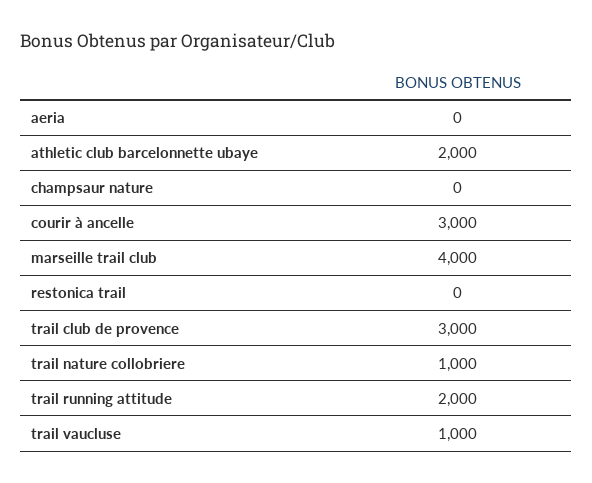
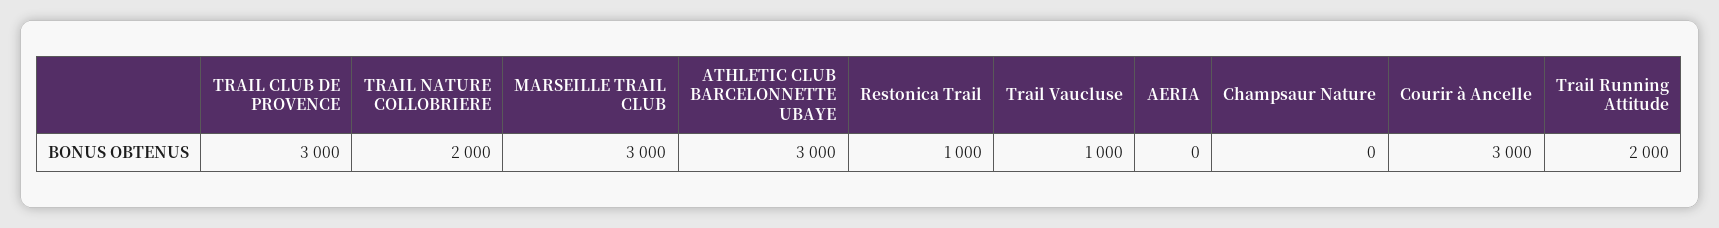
  {
    "aeria": 0,
-   "athletic club barcelonnette ubaye": 2000,
+   "athletic club barcelonnette ubaye": 3000,
    "champsaur nature": 0,
    "courir à ancelle": 3000,
-   "marseille trail club": 4000,
+   "marseille trail club": 3000,
-   "restonica trail": 0,
+   "restonica trail": 1000,
    "trail club de provence": 3000,
-   "trail nature collobriere": 1000,
+   "trail nature collobriere": 2000,
    "trail running attitude": 2000,
    "trail vaucluse": 1000
  }

